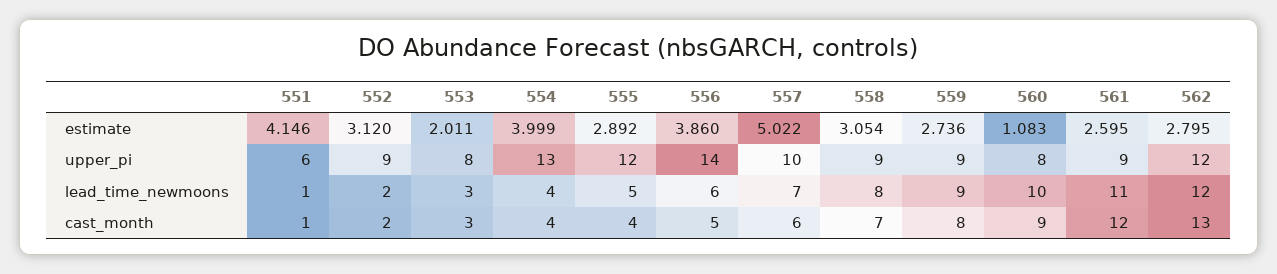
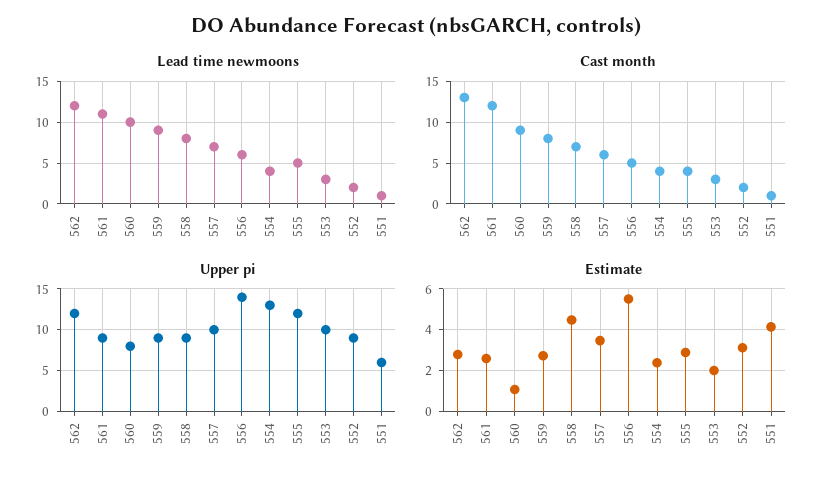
  {
    "estimate": {
      "551": 4.146,
      "552": 3.12,
      "553": 2.011,
-     "554": 3.999,
+     "554": 2.5,
      "555": 2.892,
-     "556": 3.86,
+     "556": 5.5,
-     "557": 5.022,
+     "557": 3.5,
-     "558": 3.054,
+     "558": 4.5,
      "559": 2.736,
      "560": 1.083,
      "561": 2.595,
      "562": 2.795
    },
    "upper_pi": {
      "551": 6,
      "552": 9,
-     "553": 8,
+     "553": 10,
      "554": 13,
      "555": 12,
      "556": 14,
      "557": 10,
      "558": 9,
      "559": 9,
      "560": 8,
      "561": 9,
      "562": 12
    },
    "lead_time_newmoons": {
      "551": 1,
      "552": 2,
      "553": 3,
      "554": 4,
      "555": 5,
      "556": 6,
      "557": 7,
      "558": 8,
      "559": 9,
      "560": 10,
      "561": 11,
      "562": 12
    },
    "cast_month": {
      "551": 1,
      "552": 2,
      "553": 3,
      "554": 4,
      "555": 4,
      "556": 5,
      "557": 6,
      "558": 7,
      "559": 8,
      "560": 9,
      "561": 12,
      "562": 13
    }
  }

